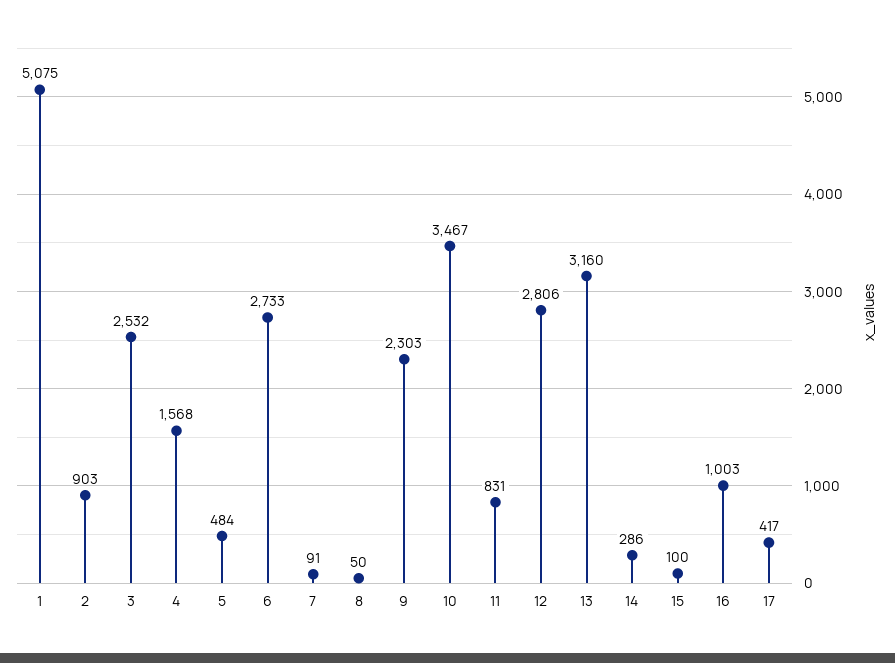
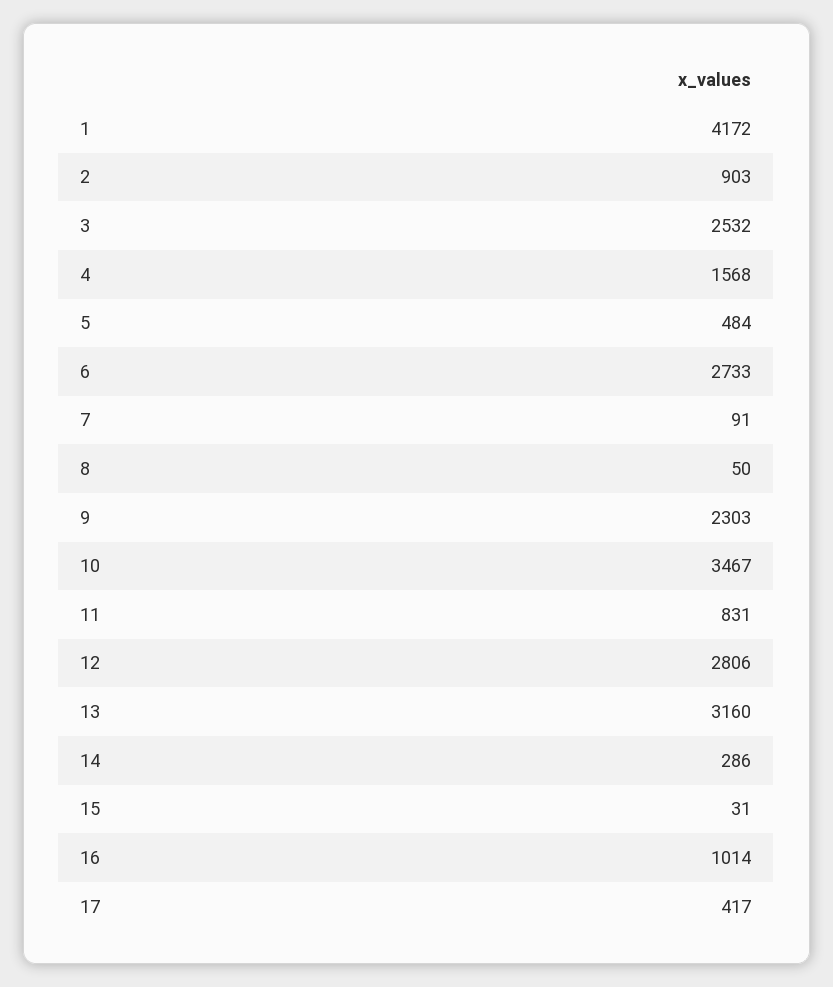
  {
-   "1": 5075,
+   "1": 4172,
    "2": 903,
    "3": 2532,
    "4": 1568,
    "5": 484,
    "6": 2733,
    "7": 91,
    "8": 50,
    "9": 2303,
    "10": 3467,
    "11": 831,
    "12": 2806,
    "13": 3160,
    "14": 286,
-   "15": 100,
+   "15": 31,
-   "16": 1003,
+   "16": 1014,
    "17": 417
  }

